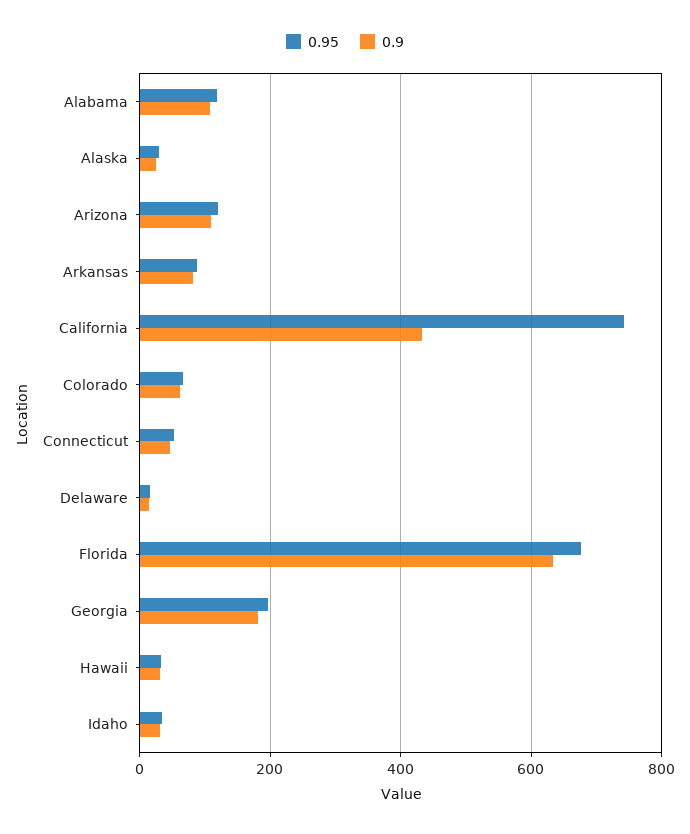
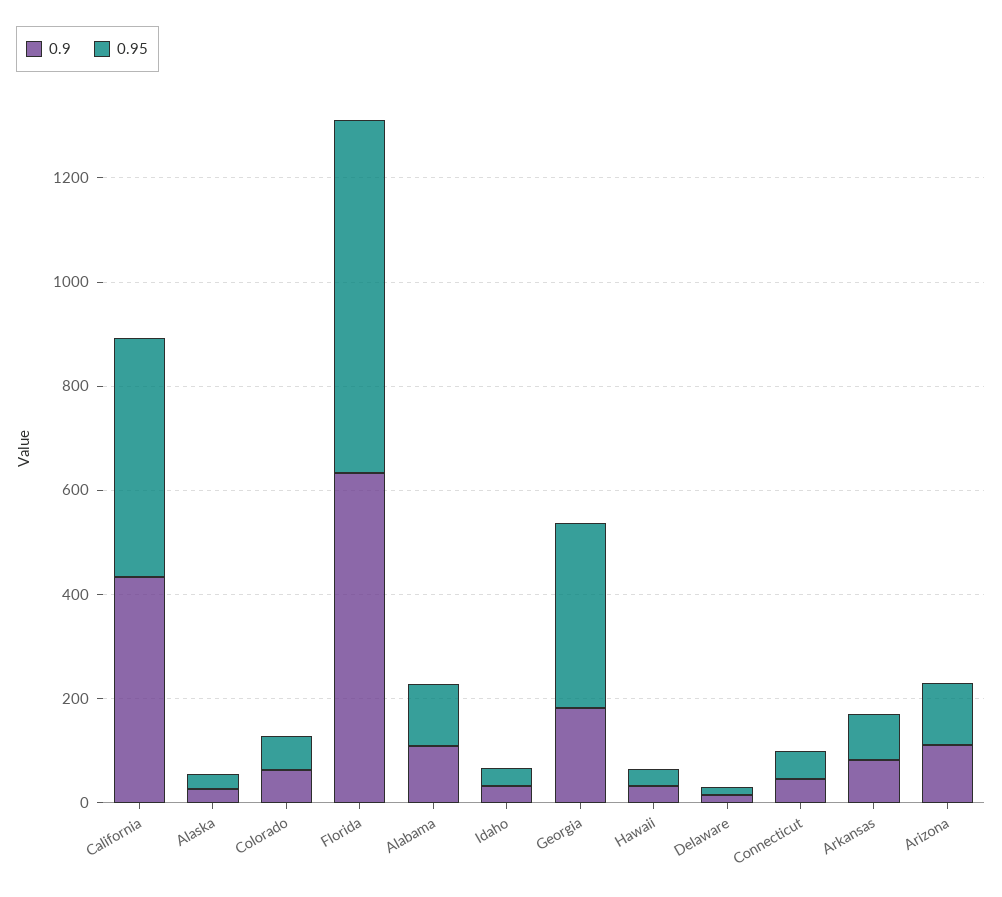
  {
    "0.95": {
      "Alabama": 120,
      "Alaska": 40,
      "Arizona": 120,
      "Arkansas": 80,
-     "California": 740,
+     "California": 450,
      "Colorado": 60,
      "Connecticut": 60,
      "Delaware": 20,
      "Florida": 680,
-     "Georgia": 200,
+     "Georgia": 350,
      "Hawaii": 40,
      "Idaho": 40
    },
    "0.9": {
      "Alabama": 100,
      "Alaska": 20,
      "Arizona": 120,
      "Arkansas": 80,
      "California": 440,
      "Colorado": 60,
      "Connecticut": 40,
      "Delaware": 20,
      "Florida": 640,
      "Georgia": 180,
      "Hawaii": 40,
      "Idaho": 40
    }
  }

